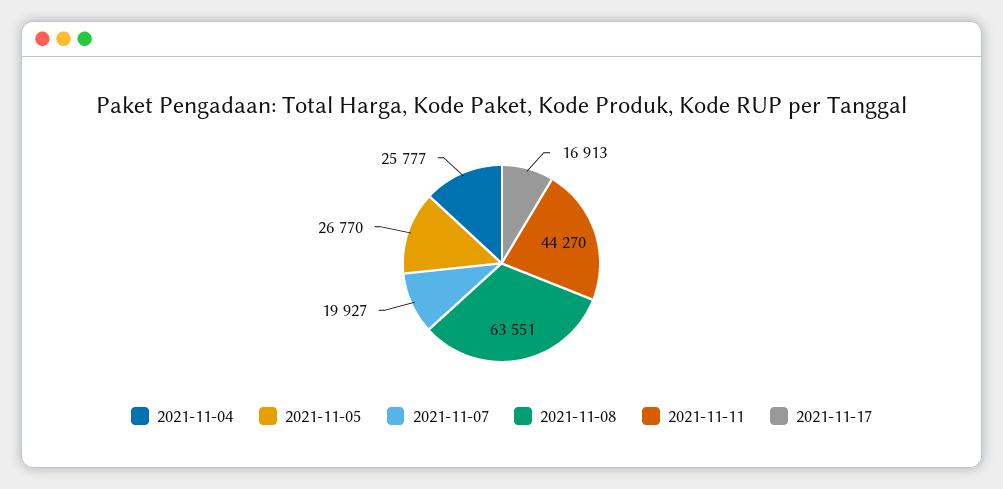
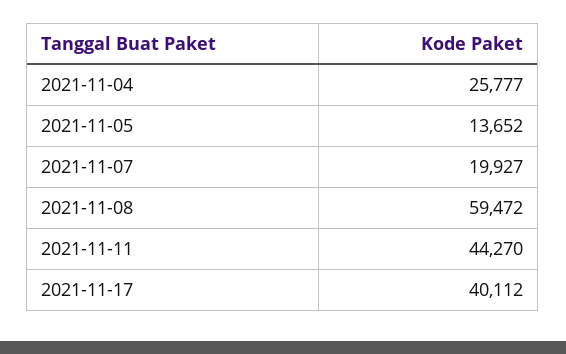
  {
    "2021-11-04": 25777,
-   "2021-11-05": 26770,
+   "2021-11-05": 13652,
    "2021-11-07": 19927,
-   "2021-11-08": 63551,
+   "2021-11-08": 59472,
    "2021-11-11": 44270,
-   "2021-11-17": 16913
+   "2021-11-17": 40112
  }

